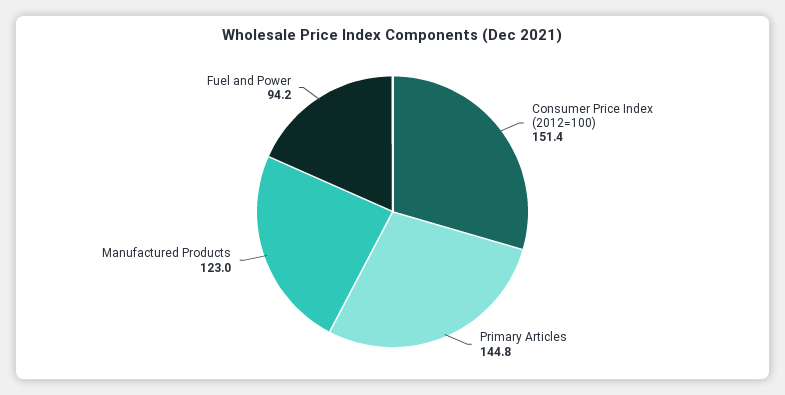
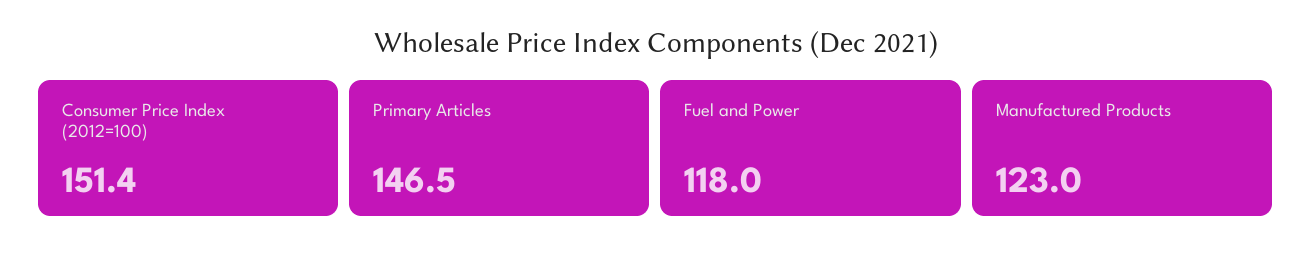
  {
    "Consumer Price Index (2012=100)": 151.4,
-   "Primary Articles": 144.8,
+   "Primary Articles": 146.5,
    "Manufactured Products": 123,
-   "Fuel and Power": 94.2
+   "Fuel and Power": 118
  }

